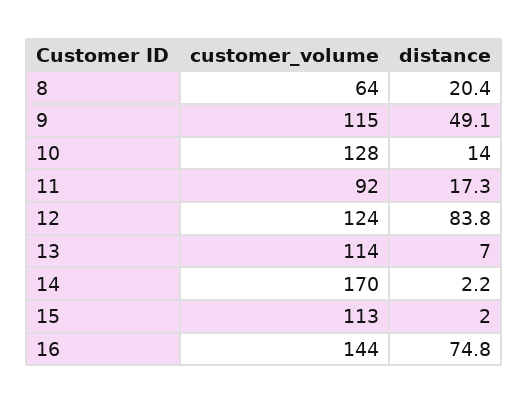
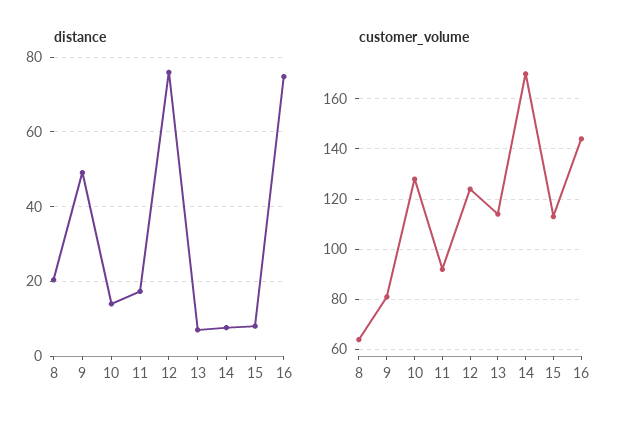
  {
    "customer_volume": {
      "8": 64,
-     "9": 115,
+     "9": 80,
      "10": 128,
      "11": 92,
      "12": 124,
      "13": 114,
      "14": 170,
      "15": 113,
      "16": 144
    },
    "distance": {
      "8": 20.4,
      "9": 49.1,
      "10": 14,
      "11": 17.3,
-     "12": 83.8,
+     "12": 76,
      "13": 7,
-     "14": 2.2,
+     "14": 8,
-     "15": 2,
+     "15": 8,
      "16": 74.8
    }
  }

